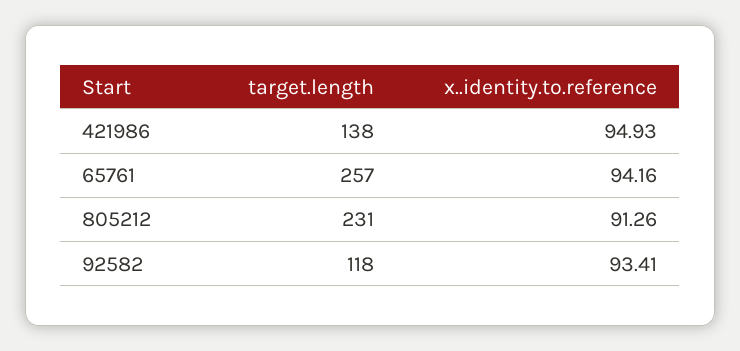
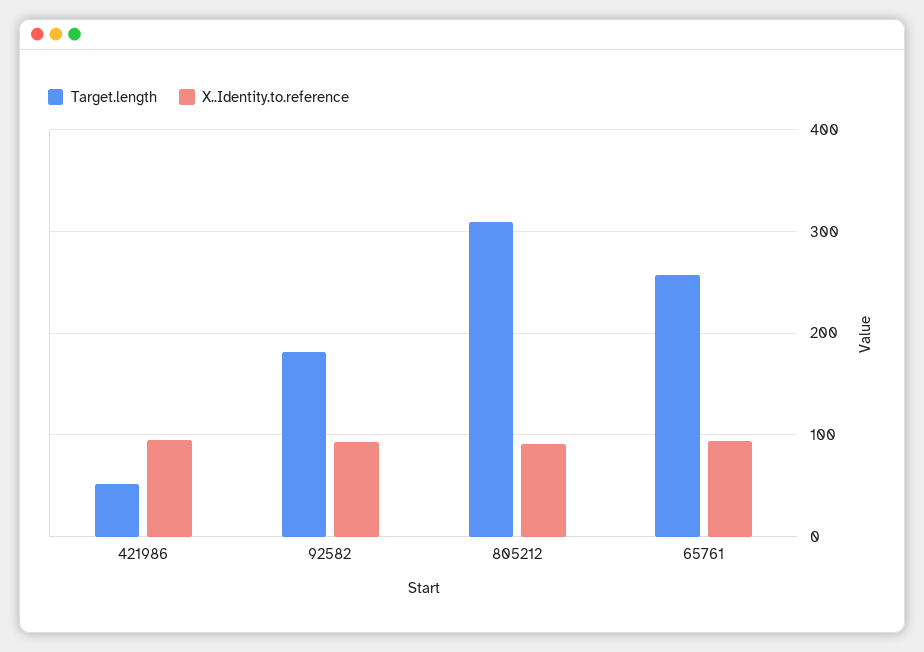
  {
    "target.length": {
-     "421986": 138,
+     "421986": 50,
      "65761": 257,
-     "805212": 231,
+     "805212": 310,
-     "92582": 118
+     "92582": 180
    },
    "x..identity.to.reference": {
      "421986": 94.93,
      "65761": 94.16,
      "805212": 91.26,
      "92582": 93.41
    }
  }

